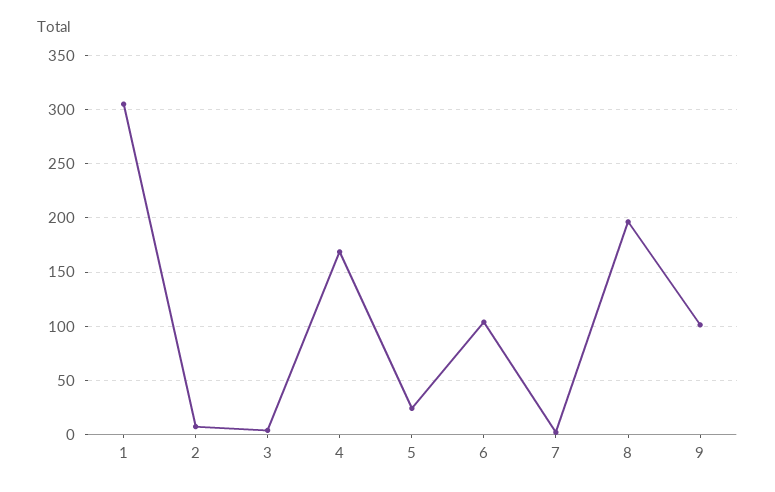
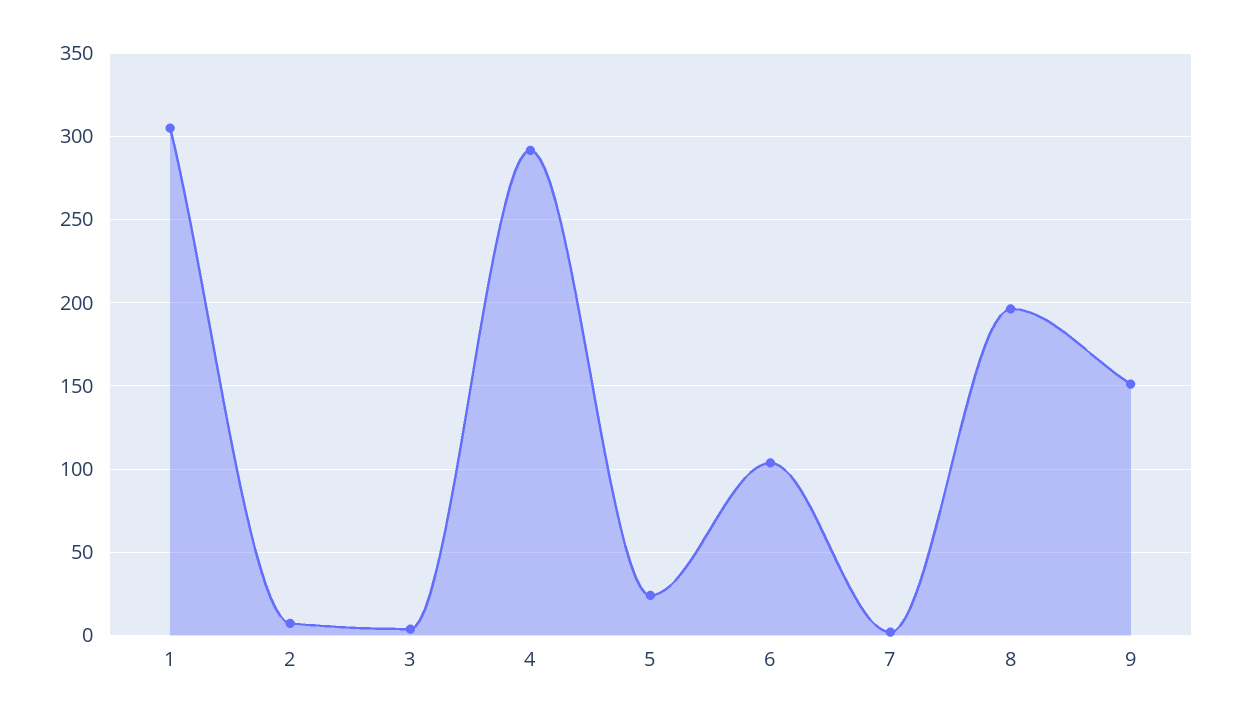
  {
    "1": 305,
    "2": 5,
    "3": 5,
-   "4": 170,
+   "4": 290,
    "5": 25,
    "6": 105,
    "7": 0,
    "8": 195,
-   "9": 100
+   "9": 150
  }

